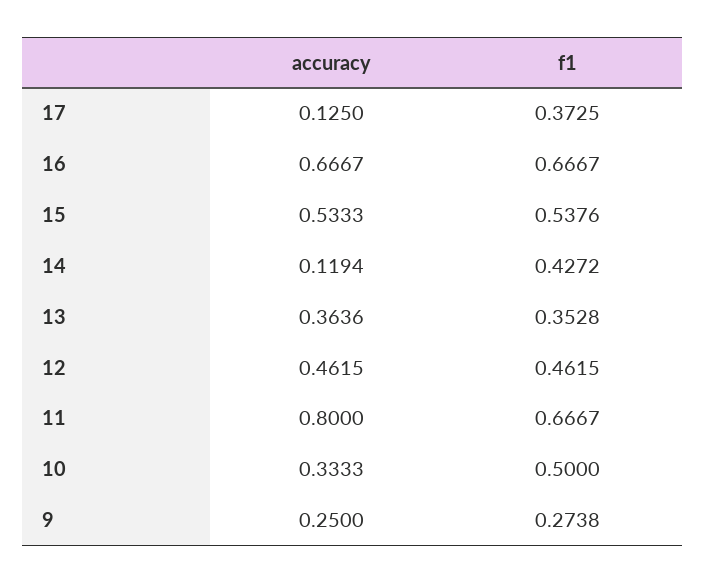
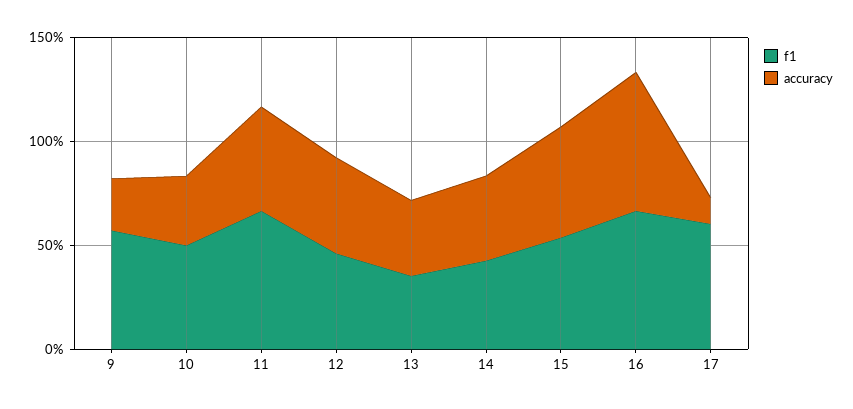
  {
    "accuracy": {
      "17": 0.125,
      "16": 0.6667,
      "15": 0.5333,
-     "14": 0.1194,
+     "14": 0.4,
      "13": 0.3636,
      "12": 0.4615,
-     "11": 0.8,
+     "11": 0.5,
      "10": 0.3333,
      "9": 0.25
    },
    "f1": {
-     "17": 0.3725,
+     "17": 0.6,
      "16": 0.6667,
      "15": 0.5376,
      "14": 0.4272,
      "13": 0.3528,
      "12": 0.4615,
      "11": 0.6667,
      "10": 0.5,
-     "9": 0.2738
+     "9": 0.6
    }
  }

